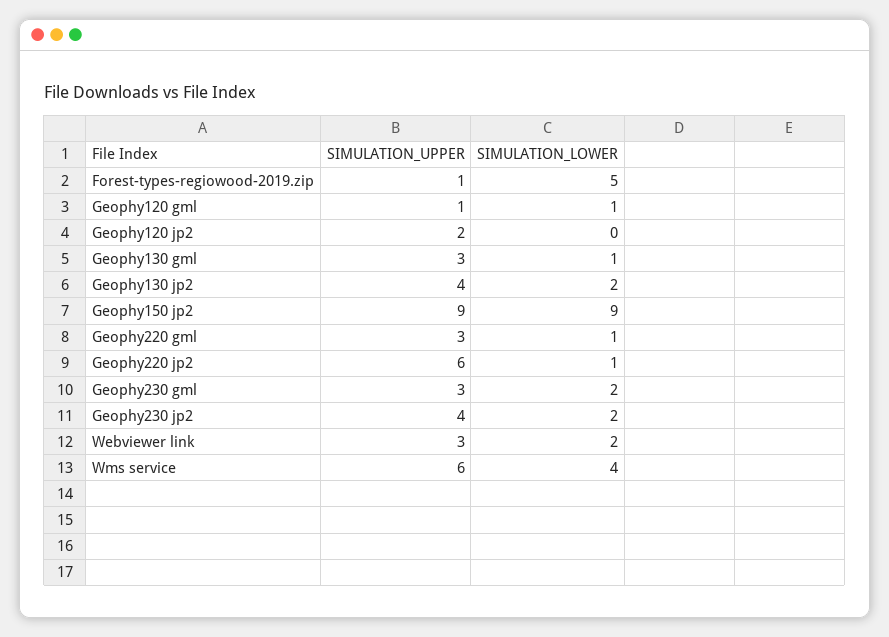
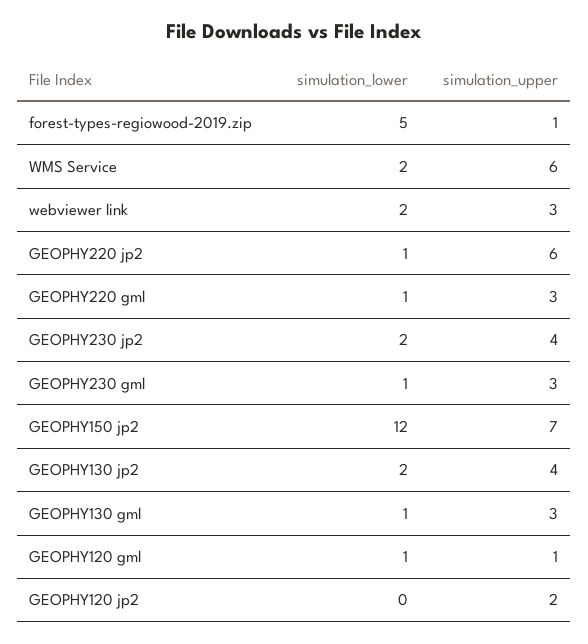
  {
    "SIMULATION_UPPER": {
      "Forest-types-regiowood-2019.zip": 1,
      "Geophy120 gml": 1,
      "Geophy120 jp2": 2,
      "Geophy130 gml": 3,
      "Geophy130 jp2": 4,
-     "Geophy150 jp2": 9,
+     "Geophy150 jp2": 7,
      "Geophy220 gml": 3,
      "Geophy220 jp2": 6,
      "Geophy230 gml": 3,
      "Geophy230 jp2": 4,
      "Webviewer link": 3,
      "Wms service": 6
    },
    "SIMULATION_LOWER": {
      "Forest-types-regiowood-2019.zip": 5,
      "Geophy120 gml": 1,
      "Geophy120 jp2": 0,
      "Geophy130 gml": 1,
      "Geophy130 jp2": 2,
-     "Geophy150 jp2": 9,
+     "Geophy150 jp2": 12,
      "Geophy220 gml": 1,
      "Geophy220 jp2": 1,
-     "Geophy230 gml": 2,
+     "Geophy230 gml": 1,
      "Geophy230 jp2": 2,
      "Webviewer link": 2,
-     "Wms service": 4
+     "Wms service": 2
    }
  }

